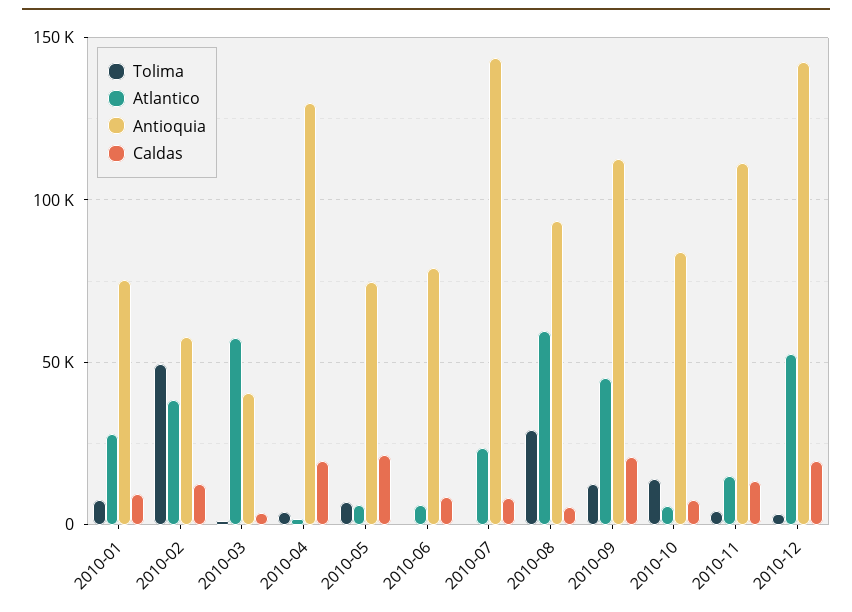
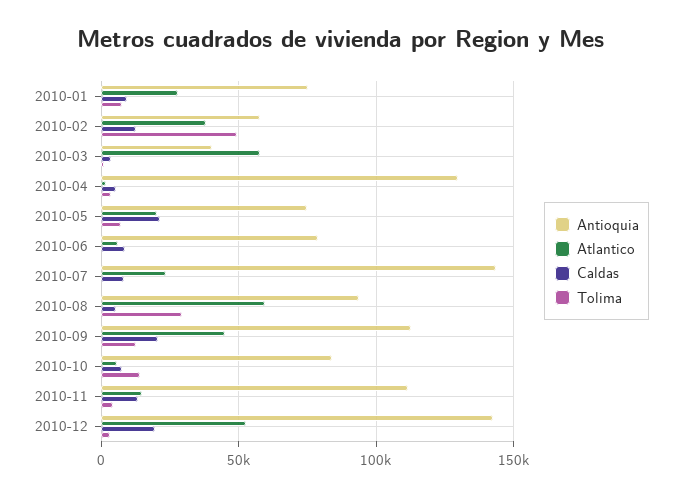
  {
    "Tolima": {
      "2010-01": 10000,
      "2010-02": 50000,
      "2010-03": 0,
      "2010-04": 5000,
      "2010-05": 5000,
      "2010-06": 0,
      "2010-07": 0,
      "2010-08": 30000,
      "2010-09": 15000,
      "2010-10": 15000,
      "2010-11": 5000,
      "2010-12": 5000
    },
    "Atlantico": {
      "2010-01": 30000,
      "2010-02": 40000,
      "2010-03": 60000,
      "2010-04": 0,
-     "2010-05": 5000,
+     "2010-05": 20000,
      "2010-06": 5000,
      "2010-07": 25000,
      "2010-08": 60000,
      "2010-09": 45000,
      "2010-10": 5000,
      "2010-11": 15000,
      "2010-12": 55000
    },
    "Antioquia": {
      "2010-01": 75000,
      "2010-02": 60000,
      "2010-03": 40000,
      "2010-04": 130000,
      "2010-05": 75000,
      "2010-06": 80000,
      "2010-07": 145000,
      "2010-08": 95000,
      "2010-09": 115000,
      "2010-10": 85000,
      "2010-11": 110000,
      "2010-12": 140000
    },
    "Caldas": {
      "2010-01": 10000,
      "2010-02": 15000,
      "2010-03": 5000,
-     "2010-04": 20000,
+     "2010-04": 5000,
      "2010-05": 20000,
      "2010-06": 10000,
      "2010-07": 10000,
      "2010-08": 5000,
      "2010-09": 20000,
      "2010-10": 10000,
      "2010-11": 15000,
      "2010-12": 20000
    }
  }

